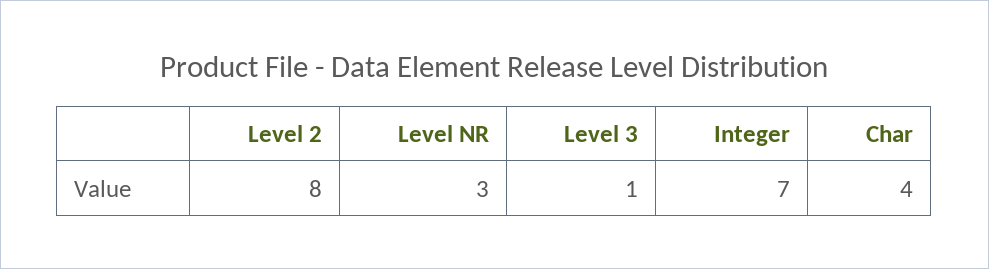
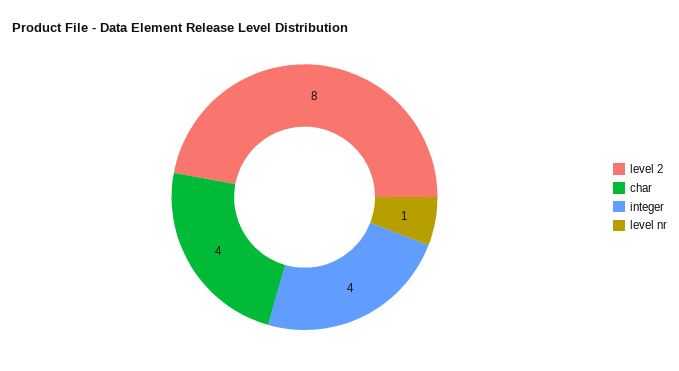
  {
    "Level 2": 8,
-   "Level NR": 3,
+   "Level NR": 1,
-   "Level 3": 1,
-   "Integer": 7,
+   "Integer": 4,
    "Char": 4
  }

